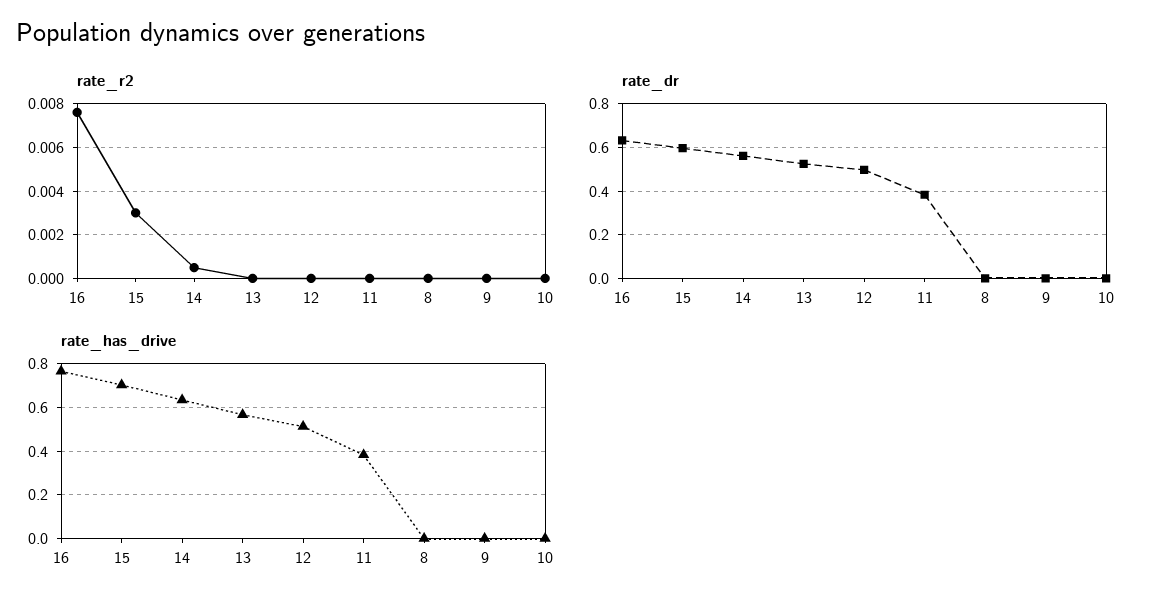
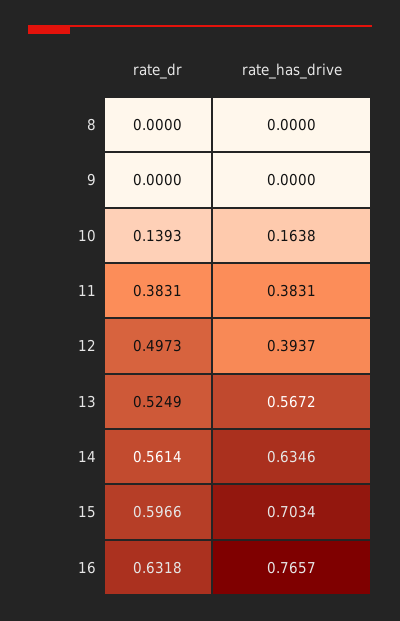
  {
-   "rate_r2": {
-     "16": 0.0075,
-     "15": 0.003,
-     "14": 0.0005,
-     "13": 0,
-     "12": 0,
-     "11": 0,
-     "8": 0,
-     "9": 0,
-     "10": 0
-   },
    "rate_dr": {
      "16": 0.6318,
      "15": 0.5966,
      "14": 0.5614,
      "13": 0.5249,
      "12": 0.4973,
      "11": 0.3831,
      "8": 0,
      "9": 0,
-     "10": 0
+     "10": 0.1393
    },
    "rate_has_drive": {
      "16": 0.7657,
      "15": 0.7034,
      "14": 0.6346,
      "13": 0.5672,
-     "12": 0.5,
+     "12": 0.3937,
      "11": 0.3831,
      "8": 0,
      "9": 0,
-     "10": 0
+     "10": 0.1638
    }
  }

